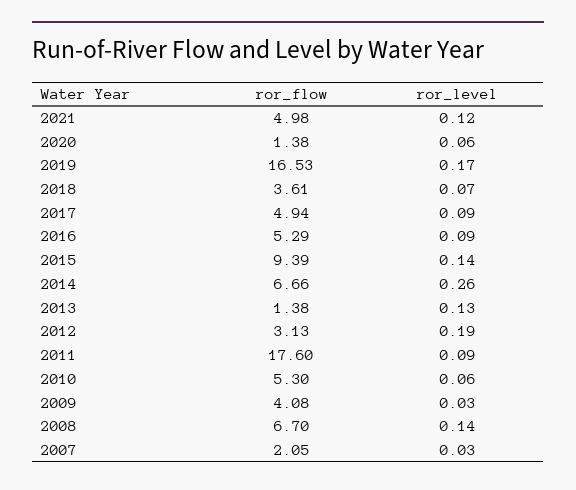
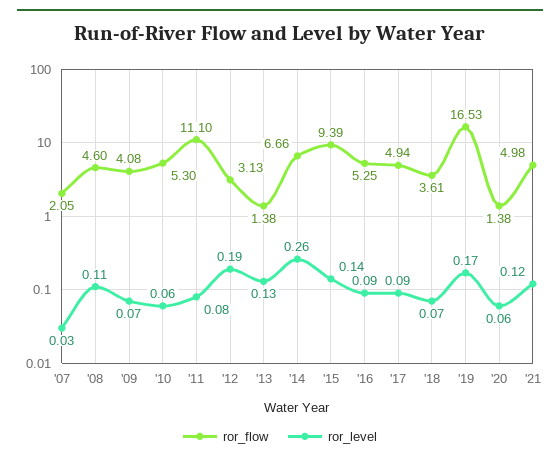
  {
    "ror_flow": {
      "2021": 4.98,
      "2020": 1.38,
      "2019": 16.53,
      "2018": 3.61,
      "2017": 4.94,
-     "2016": 5.29,
+     "2016": 5.25,
      "2015": 9.39,
      "2014": 6.66,
      "2013": 1.38,
      "2012": 3.13,
-     "2011": 17.6,
+     "2011": 11.1,
      "2010": 5.3,
      "2009": 4.08,
-     "2008": 6.7,
+     "2008": 4.6,
      "2007": 2.05
    },
    "ror_level": {
      "2021": 0.12,
      "2020": 0.06,
      "2019": 0.17,
      "2018": 0.07,
      "2017": 0.09,
      "2016": 0.09,
      "2015": 0.14,
      "2014": 0.26,
      "2013": 0.13,
      "2012": 0.19,
-     "2011": 0.09,
+     "2011": 0.08,
      "2010": 0.06,
-     "2009": 0.03,
+     "2009": 0.07,
-     "2008": 0.14,
+     "2008": 0.11,
      "2007": 0.03
    }
  }

